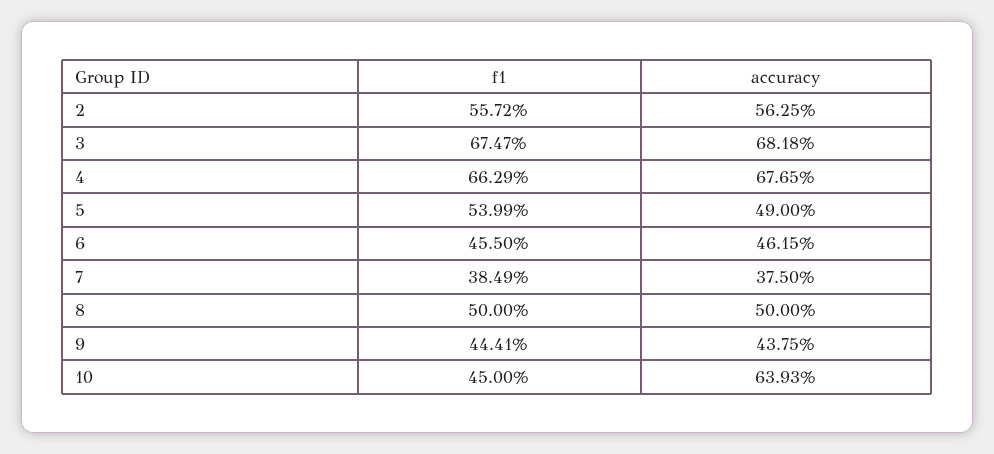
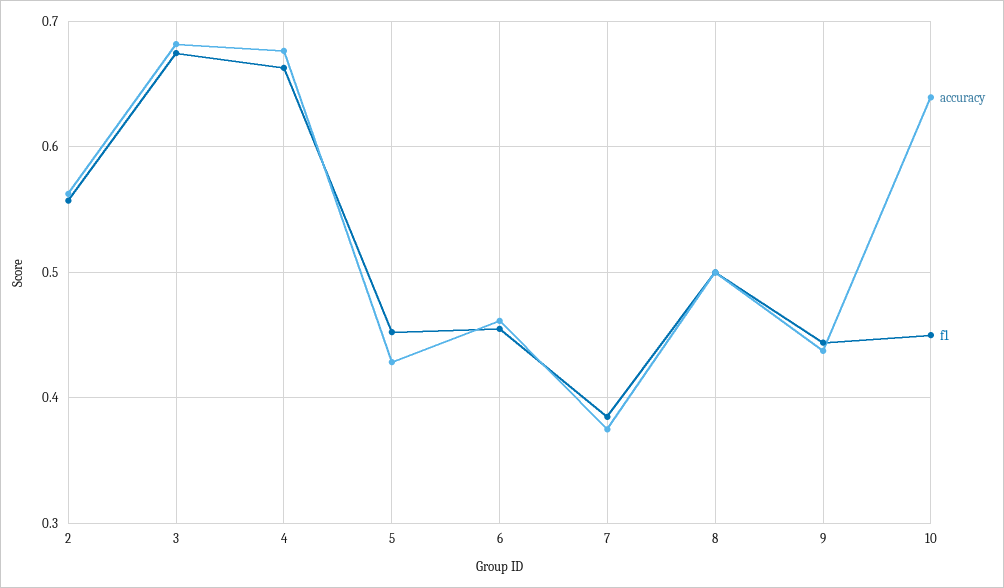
  {
    "f1": {
      "2": 0.5572,
      "3": 0.6747,
      "4": 0.6629,
-     "5": 0.5399,
+     "5": 0.45,
      "6": 0.455,
      "7": 0.3849,
      "8": 0.5,
      "9": 0.4441,
      "10": 0.45
    },
    "accuracy": {
      "2": 0.5625,
      "3": 0.6818,
      "4": 0.6765,
-     "5": 0.49,
+     "5": 0.43,
      "6": 0.4615,
      "7": 0.375,
      "8": 0.5,
      "9": 0.4375,
      "10": 0.6393
    }
  }

